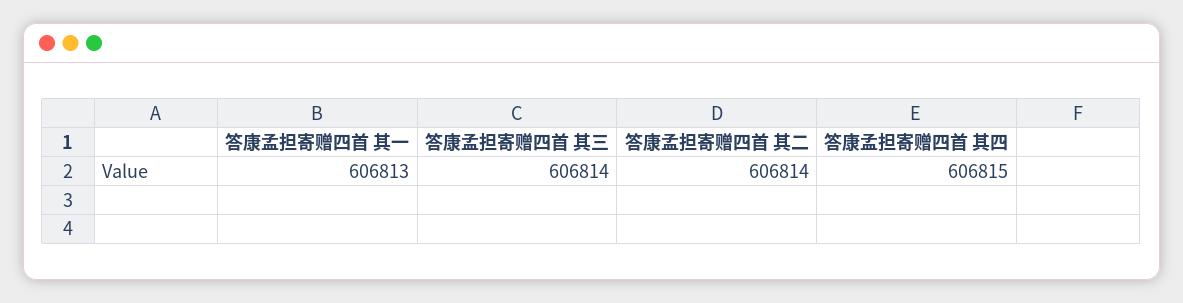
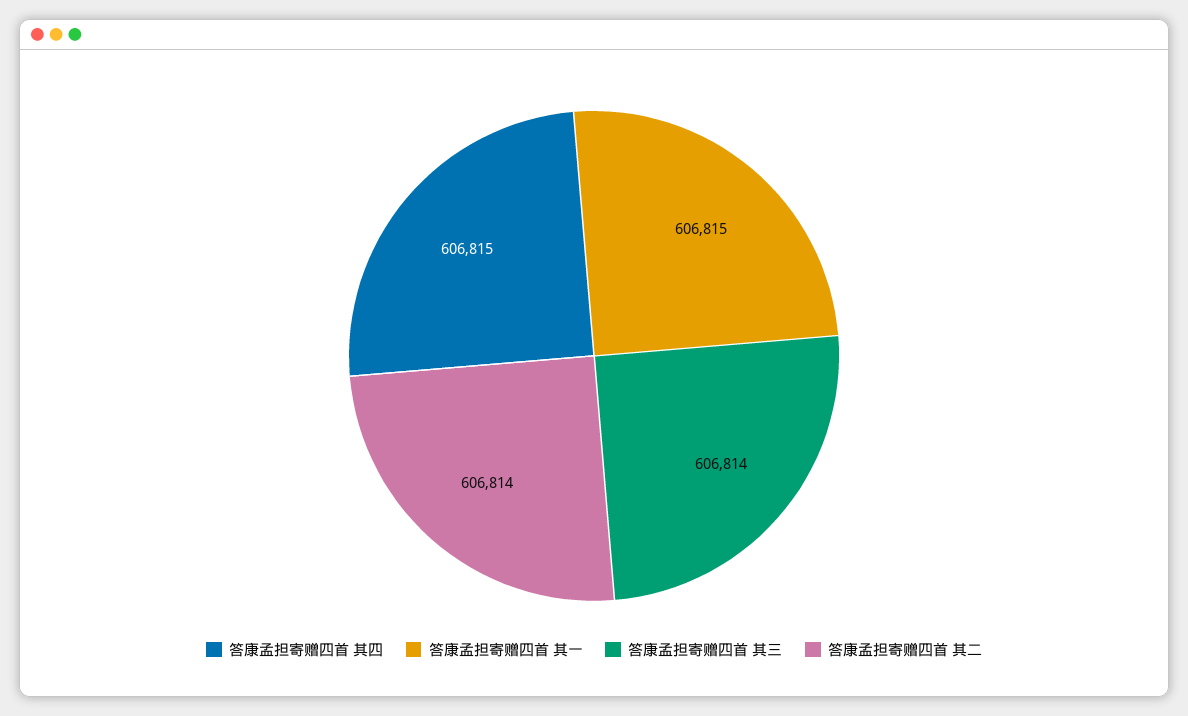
  {
-   "答康孟担寄赠四首 其一": 606813,
+   "答康孟担寄赠四首 其一": 606815,
    "答康孟担寄赠四首 其三": 606814,
    "答康孟担寄赠四首 其二": 606814,
    "答康孟担寄赠四首 其四": 606815
  }

